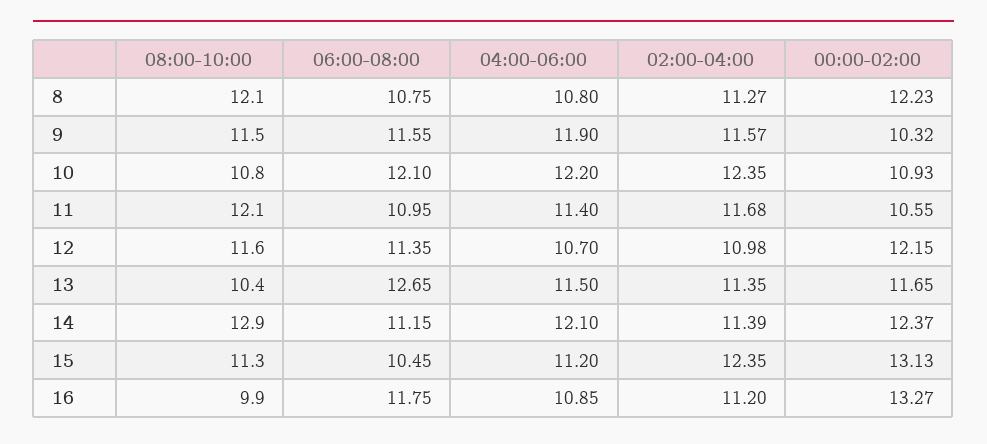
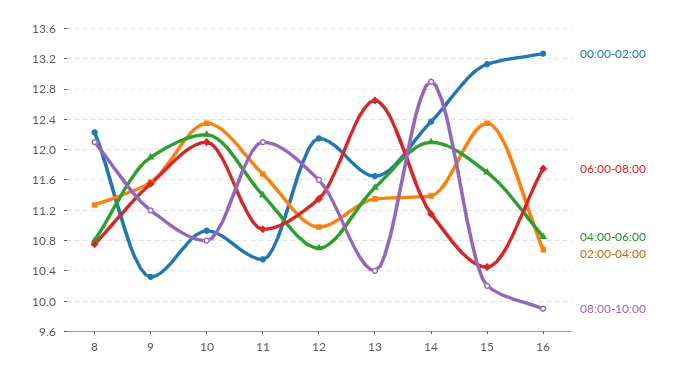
  {
    "08:00-10:00": {
      "8": 12.1,
-     "9": 11.5,
+     "9": 11.2,
      "10": 10.8,
      "11": 12.1,
      "12": 11.6,
      "13": 10.4,
      "14": 12.9,
-     "15": 11.3,
+     "15": 10.2,
      "16": 9.9
    },
    "06:00-08:00": {
      "8": 10.75,
      "9": 11.55,
      "10": 12.1,
      "11": 10.95,
      "12": 11.35,
      "13": 12.65,
      "14": 11.15,
      "15": 10.45,
      "16": 11.75
    },
    "04:00-06:00": {
      "8": 10.8,
      "9": 11.9,
      "10": 12.2,
      "11": 11.4,
      "12": 10.7,
      "13": 11.5,
      "14": 12.1,
-     "15": 11.2,
+     "15": 11.7,
      "16": 10.85
    },
    "02:00-04:00": {
      "8": 11.27,
      "9": 11.57,
      "10": 12.35,
      "11": 11.68,
      "12": 10.98,
      "13": 11.35,
      "14": 11.39,
      "15": 12.35,
-     "16": 11.2
+     "16": 10.7
    },
    "00:00-02:00": {
      "8": 12.23,
      "9": 10.32,
      "10": 10.93,
      "11": 10.55,
      "12": 12.15,
      "13": 11.65,
      "14": 12.37,
      "15": 13.13,
      "16": 13.27
    }
  }

